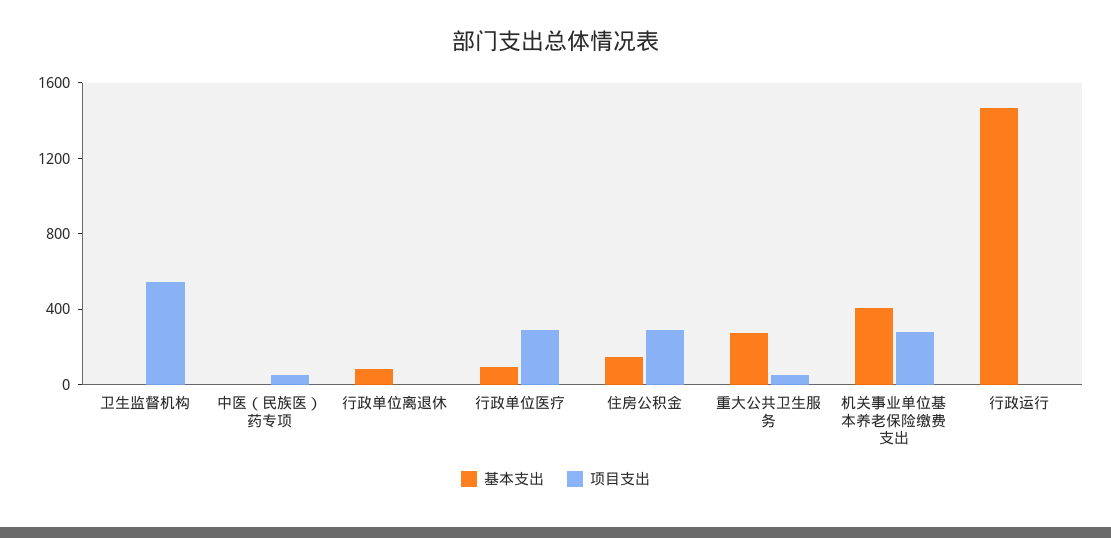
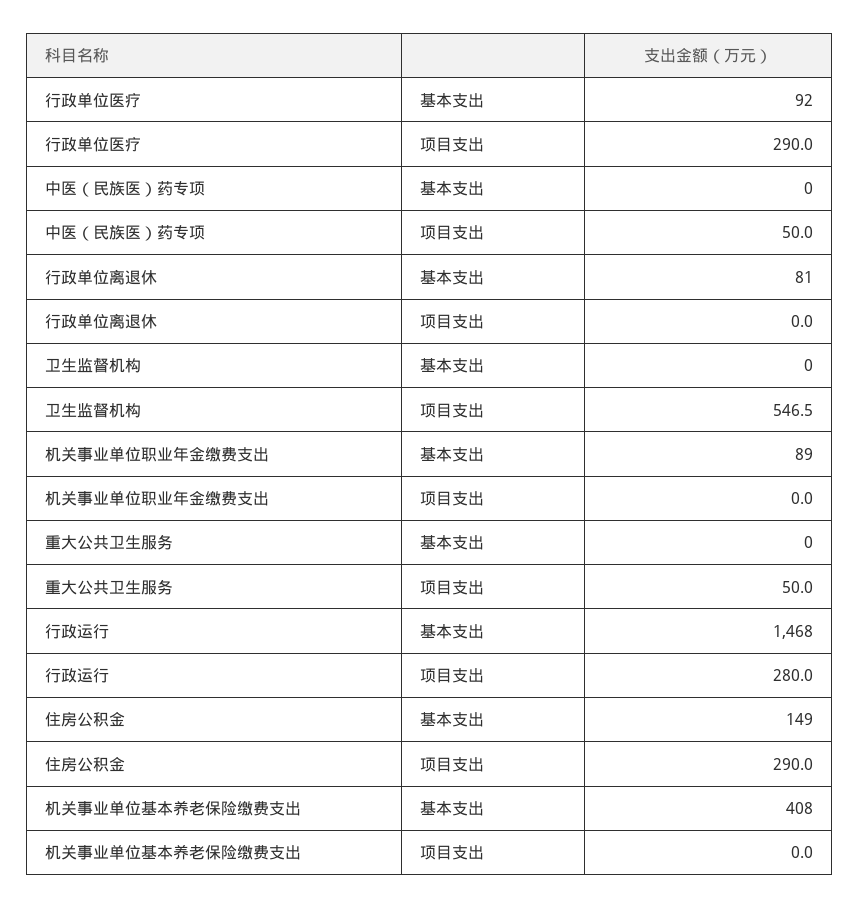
  {
    "基本支出": {
      "卫生监督机构": 0,
      "中医（民族医）药专项": 0,
      "行政单位离退休": 81,
      "行政单位医疗": 92,
      "住房公积金": 149,
-     "重大公共卫生服务": 300,
+     "重大公共卫生服务": 0,
      "机关事业单位基本养老保险缴费支出": 408,
-     "行政运行": 1468
+     "行政运行": 1468,
+     "机关事业单位职业年金缴费支出": 89
    },
    "项目支出": {
      "卫生监督机构": 546.5,
      "中医（民族医）药专项": 50,
      "行政单位离退休": 0,
      "行政单位医疗": 290,
      "住房公积金": 290,
      "重大公共卫生服务": 50,
-     "机关事业单位基本养老保险缴费支出": 300,
+     "机关事业单位基本养老保险缴费支出": 0,
-     "行政运行": 0
+     "行政运行": 280,
+     "机关事业单位职业年金缴费支出": 0
    }
  }

